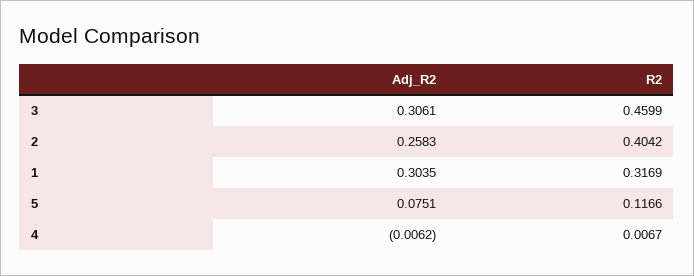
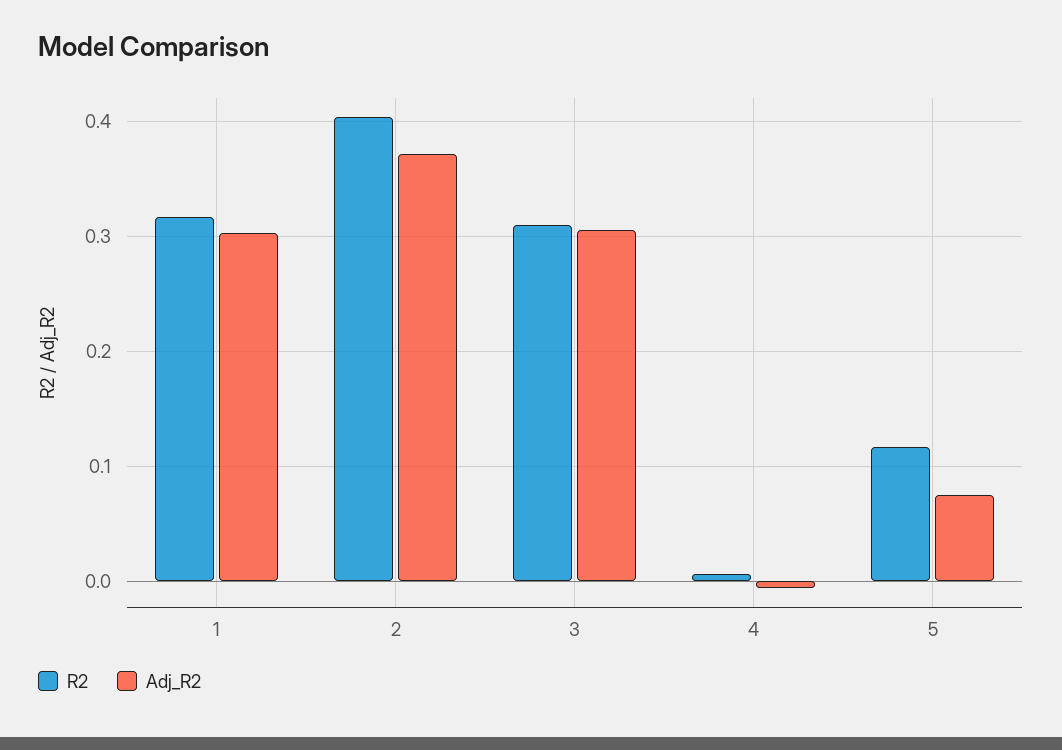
  {
    "Adj_R2": {
      "3": 0.3061,
-     "2": 0.2583,
+     "2": 0.37,
      "1": 0.3035,
      "5": 0.0751,
      "4": -0.0062
    },
    "R2": {
-     "3": 0.4599,
+     "3": 0.31,
      "2": 0.4042,
      "1": 0.3169,
      "5": 0.1166,
      "4": 0.0067
    }
  }

